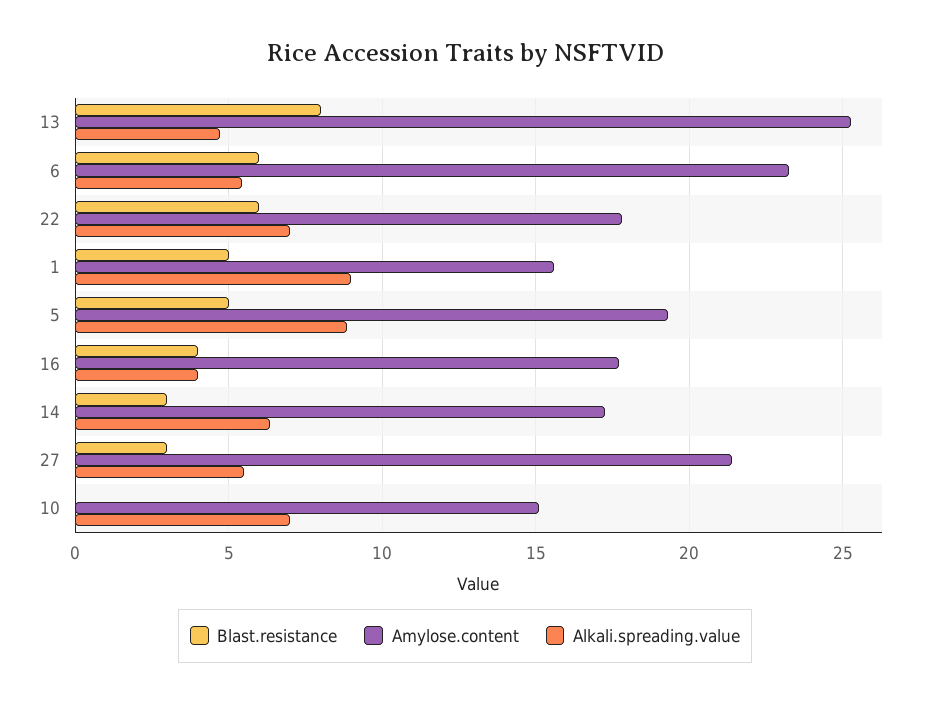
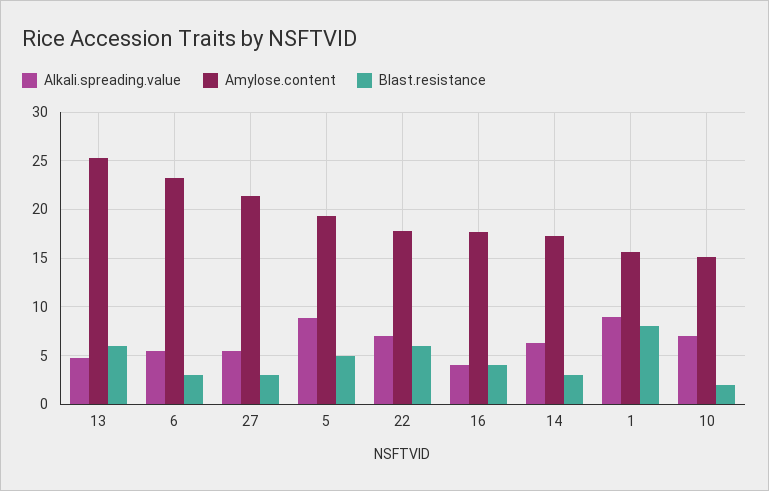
  {
    "Blast.resistance": {
-     "13": 8,
+     "13": 6,
-     "6": 6,
+     "6": 3,
      "22": 6,
-     "1": 5,
+     "1": 8,
      "5": 5,
      "16": 4,
      "14": 3,
      "27": 3,
-     "10": 0
+     "10": 2
    },
    "Amylose.content": {
      "13": 25.5,
      "6": 23,
      "22": 18,
      "1": 15.5,
      "5": 19.5,
      "16": 17.5,
      "14": 17.5,
      "27": 21.5,
      "10": 15
    },
    "Alkali.spreading.value": {
      "13": 4.5,
      "6": 5.5,
      "22": 7,
      "1": 9,
      "5": 9,
      "16": 4,
      "14": 6.5,
      "27": 5.5,
      "10": 7
    }
  }

